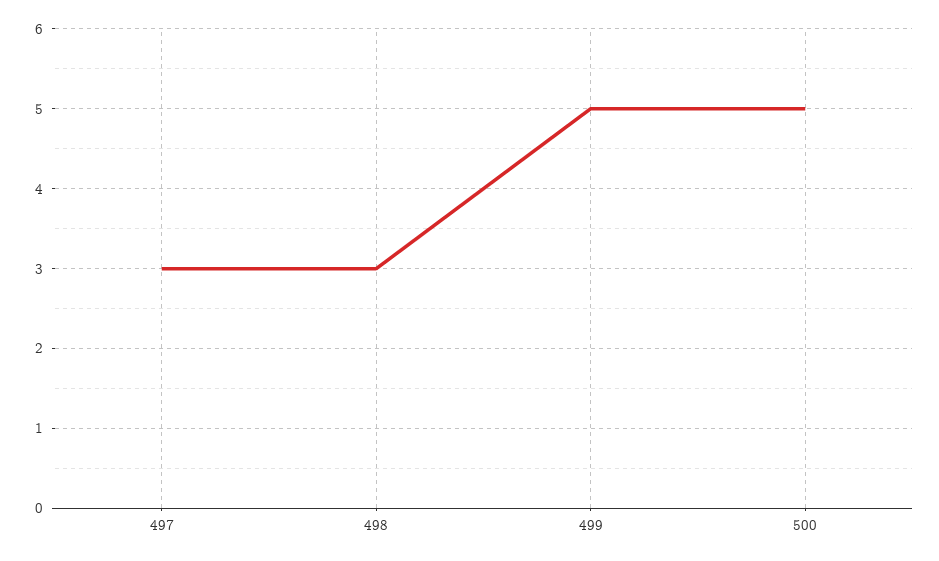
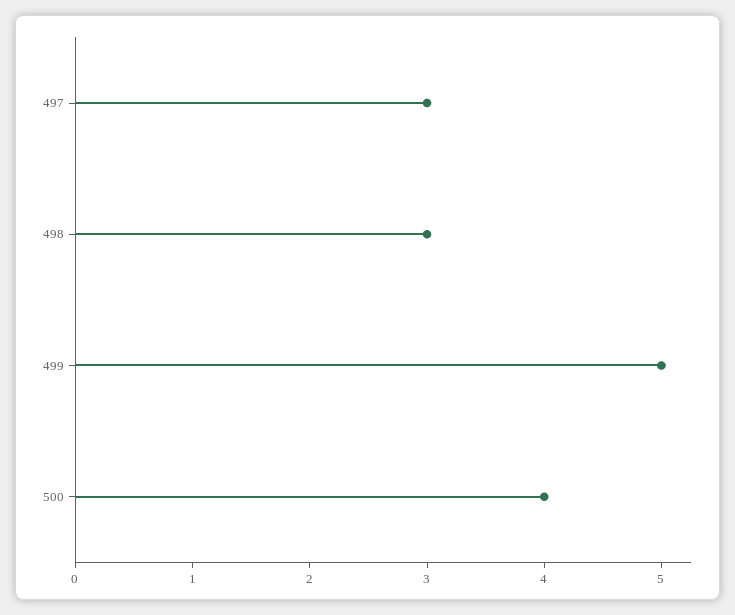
  {
    "497": 3,
    "498": 3,
    "499": 5,
-   "500": 5
+   "500": 4
  }

